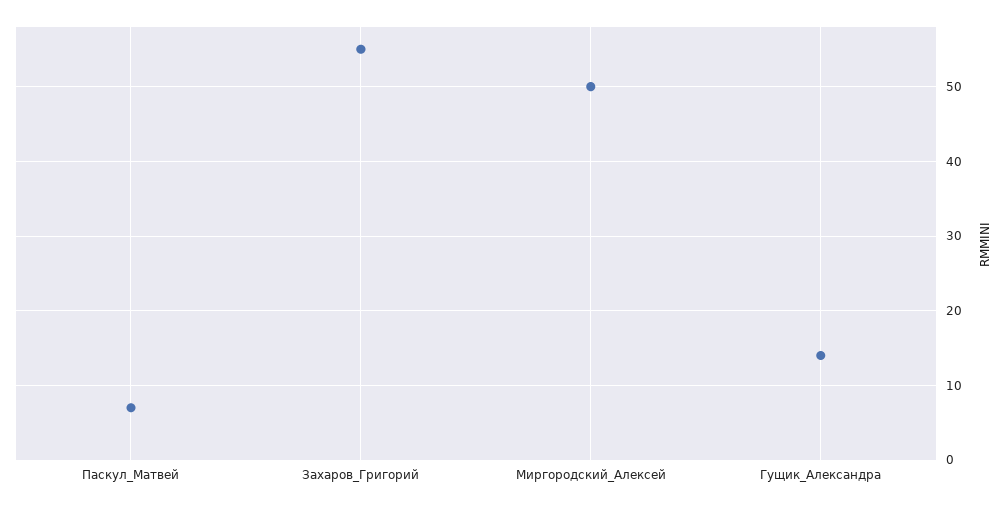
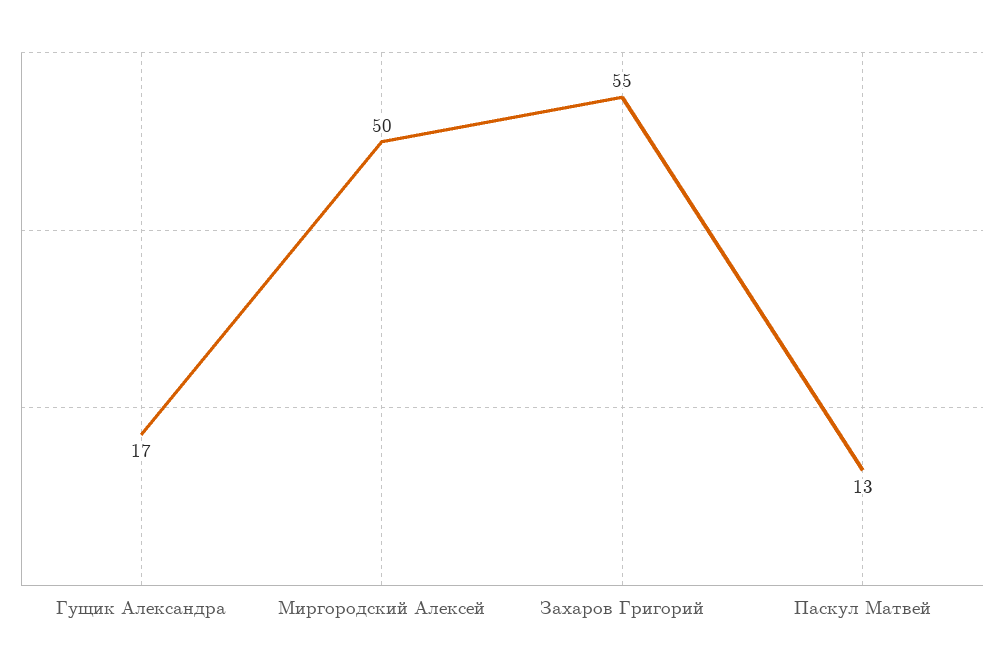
  {
-   "Паскул_Матвей": 7,
+   "Паскул_Матвей": 13,
    "Захаров_Григорий": 55,
    "Миргородский_Алексей": 50,
-   "Гущик_Александра": 14
+   "Гущик_Александра": 17
  }

